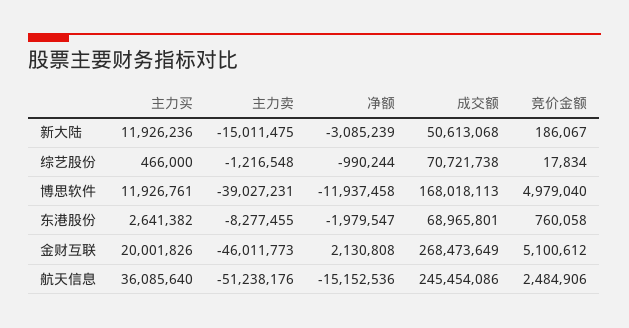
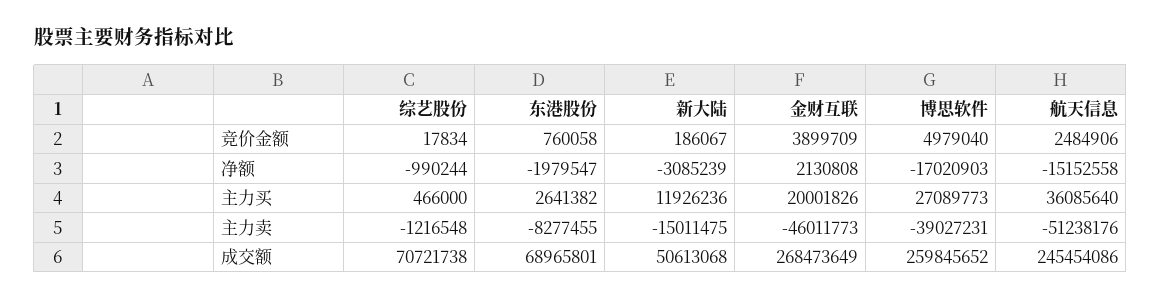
  {
    "主力买": {
      "新大陆": 11926236,
      "综艺股份": 466000,
-     "博思软件": 11926761,
+     "博思软件": 27089773,
      "东港股份": 2641382,
      "金财互联": 20001826,
      "航天信息": 36085640
    },
    "主力卖": {
      "新大陆": -15011475,
      "综艺股份": -1216548,
      "博思软件": -39027231,
      "东港股份": -8277455,
      "金财互联": -46011773,
      "航天信息": -51238176
    },
    "净额": {
      "新大陆": -3085239,
      "综艺股份": -990244,
-     "博思软件": -11937458,
+     "博思软件": -17020903,
      "东港股份": -1979547,
      "金财互联": 2130808,
-     "航天信息": -15152536
+     "航天信息": -15152558
    },
    "成交额": {
      "新大陆": 50613068,
      "综艺股份": 70721738,
-     "博思软件": 168018113,
+     "博思软件": 259845652,
      "东港股份": 68965801,
      "金财互联": 268473649,
      "航天信息": 245454086
    },
    "竞价金额": {
      "新大陆": 186067,
      "综艺股份": 17834,
      "博思软件": 4979040,
      "东港股份": 760058,
-     "金财互联": 5100612,
+     "金财互联": 3899709,
      "航天信息": 2484906
    }
  }

